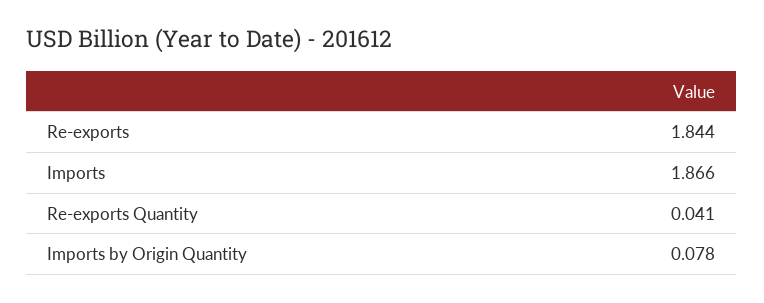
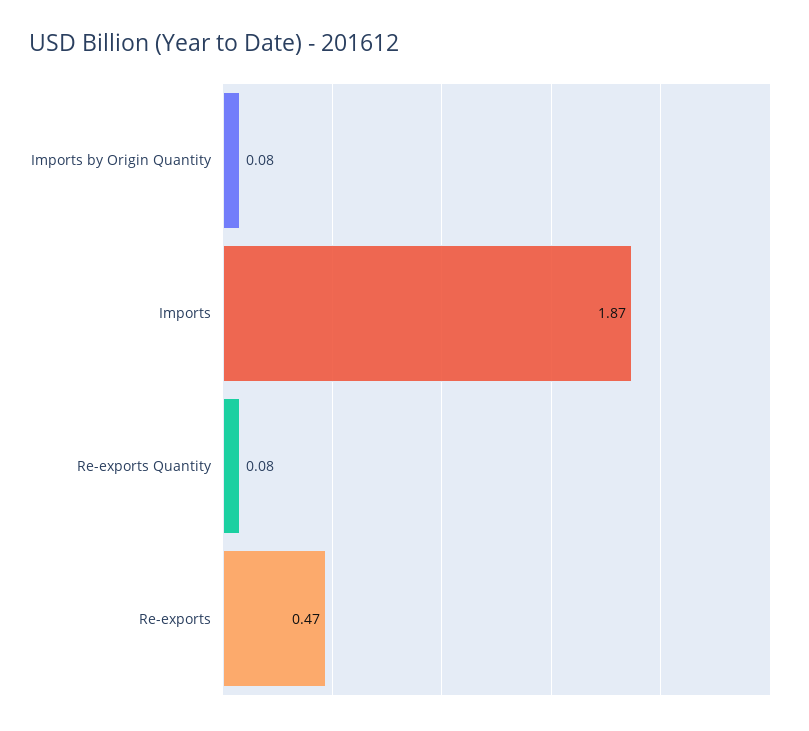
  {
-   "Re-exports": 1.844,
+   "Re-exports": 0.47,
    "Imports": 1.866,
-   "Re-exports Quantity": 0.041,
+   "Re-exports Quantity": 0.08,
    "Imports by Origin Quantity": 0.078
  }

